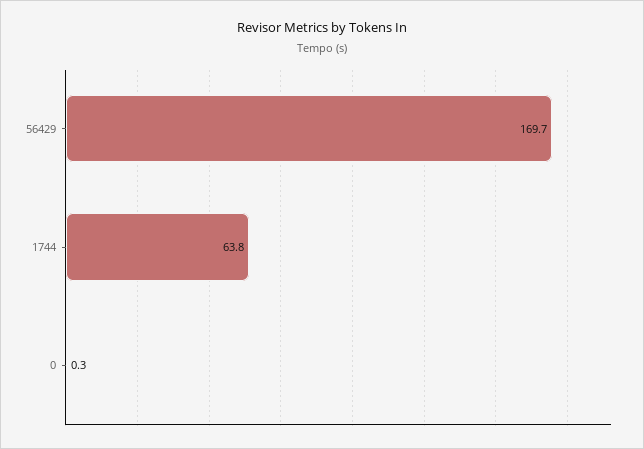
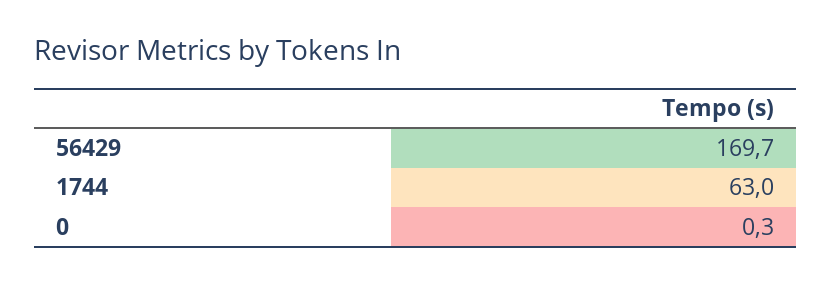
  {
    "56429": 169.7,
-   "1744": 63.8,
+   "1744": 63,
    "0": 0.3
  }

